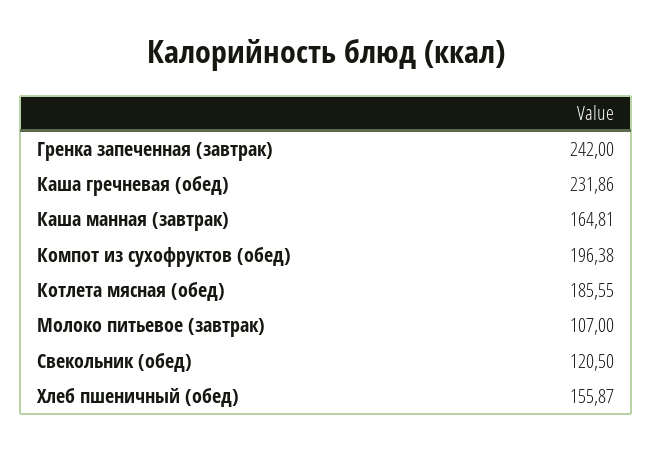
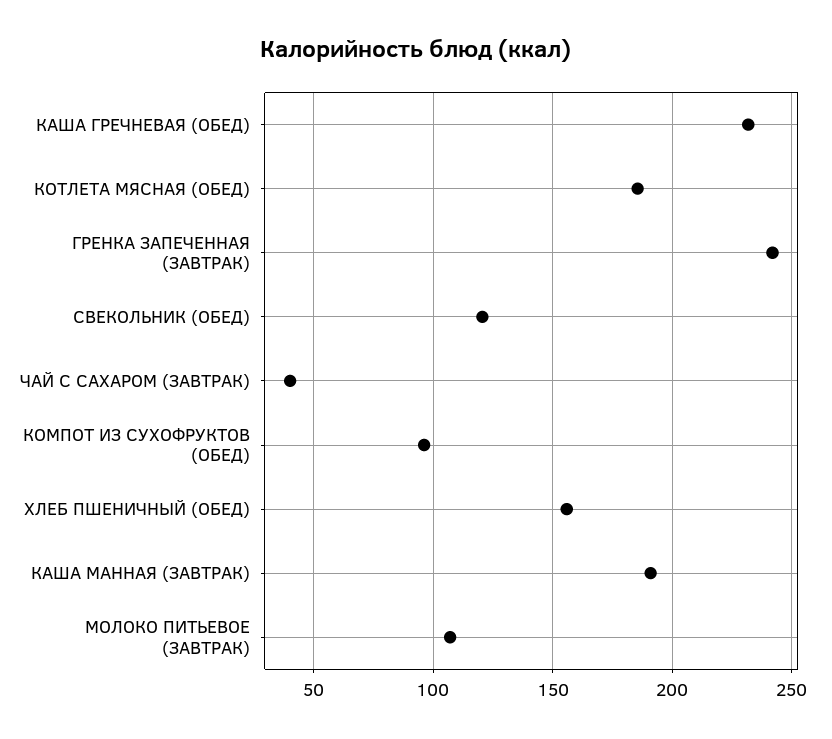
  {
    "Гренка запеченная (завтрак)": 242,
    "Каша гречневая (обед)": 231.86,
-   "Каша манная (завтрак)": 164.81,
+   "Каша манная (завтрак)": 190,
-   "Компот из сухофруктов (обед)": 196.38,
+   "Компот из сухофруктов (обед)": 95,
    "Котлета мясная (обед)": 185.55,
    "Молоко питьевое (завтрак)": 107,
    "Свекольник (обед)": 120.5,
-   "Хлеб пшеничный (обед)": 155.87
+   "Хлеб пшеничный (обед)": 155.87,
+   "ЧАЙ С САХАРОМ (ЗАВТРАК)": 40
  }

